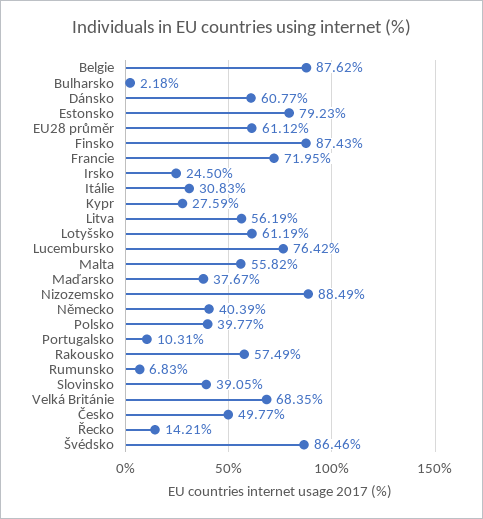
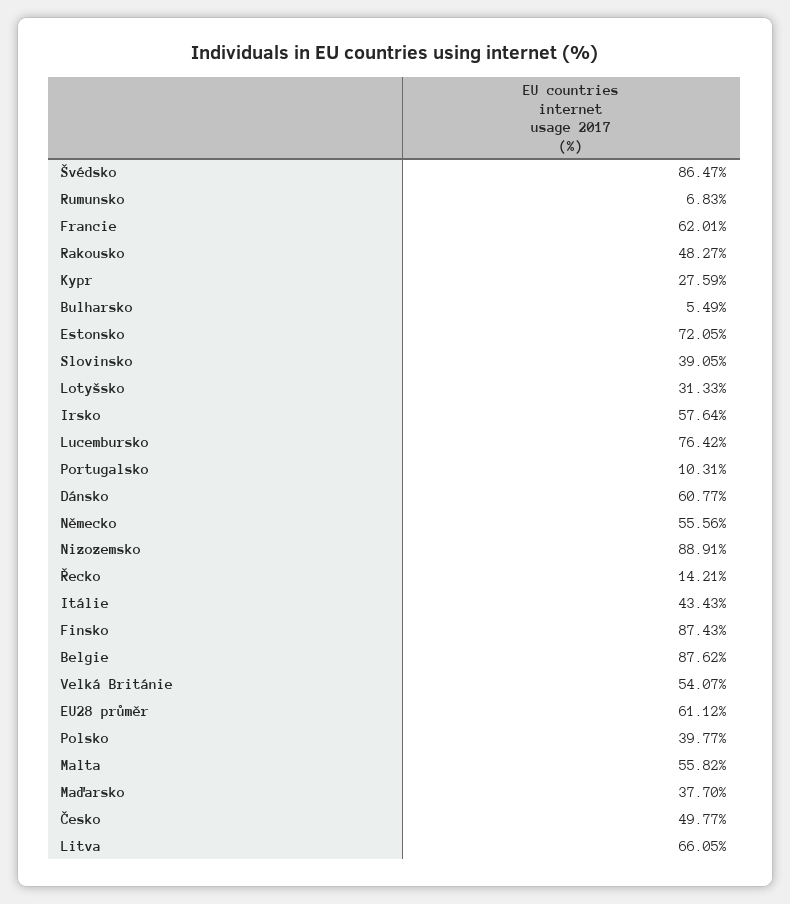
  {
    "Belgie": 87.62,
-   "Bulharsko": 2.18,
+   "Bulharsko": 5.49,
    "Dánsko": 60.77,
-   "Estonsko": 79.23,
+   "Estonsko": 72.05,
    "EU28 průměr": 61.12,
    "Finsko": 87.43,
-   "Francie": 71.95,
+   "Francie": 62.01,
-   "Irsko": 24.5,
+   "Irsko": 57.64,
-   "Itálie": 30.83,
+   "Itálie": 43.43,
    "Kypr": 27.59,
-   "Litva": 56.19,
+   "Litva": 66.05,
-   "Lotyšsko": 61.19,
+   "Lotyšsko": 31.33,
    "Lucembursko": 76.42,
    "Malta": 55.82,
-   "Maďarsko": 37.67,
+   "Maďarsko": 37.7,
-   "Nizozemsko": 88.49,
+   "Nizozemsko": 88.91,
-   "Německo": 40.39,
+   "Německo": 55.56,
    "Polsko": 39.77,
    "Portugalsko": 10.31,
-   "Rakousko": 57.49,
+   "Rakousko": 48.27,
    "Rumunsko": 6.83,
    "Slovinsko": 39.05,
-   "Velká Británie": 68.35,
+   "Velká Británie": 54.07,
    "Česko": 49.77,
    "Řecko": 14.21,
-   "Švédsko": 86.46
+   "Švédsko": 86.47
  }

